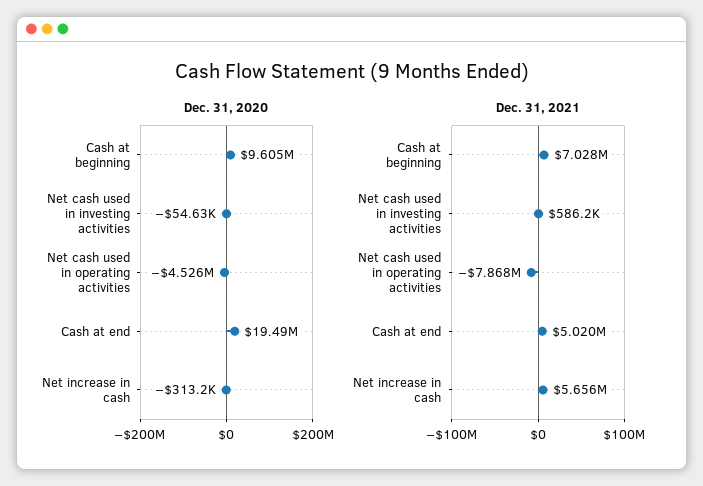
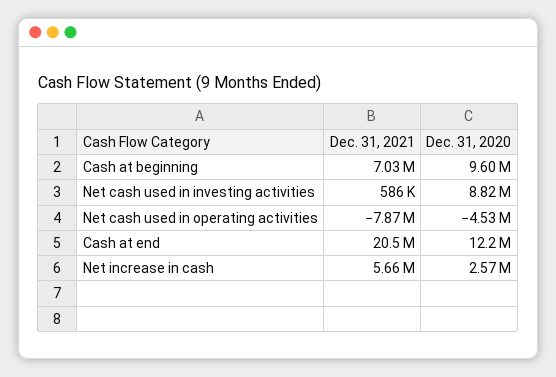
  {
    "Dec. 31, 2020": {
      "Cash at beginning": 9605000,
-     "Net cash used in investing activities": -54630,
+     "Net cash used in investing activities": 8820000,
      "Net cash used in operating activities": -4526000,
-     "Cash at end": 19490000,
+     "Cash at end": 12200000,
-     "Net increase in cash": -313200
+     "Net increase in cash": 2570000
    },
    "Dec. 31, 2021": {
      "Cash at beginning": 7028000,
      "Net cash used in investing activities": 586200,
      "Net cash used in operating activities": -7868000,
-     "Cash at end": 5020000,
+     "Cash at end": 20500000,
      "Net increase in cash": 5656000
    }
  }

